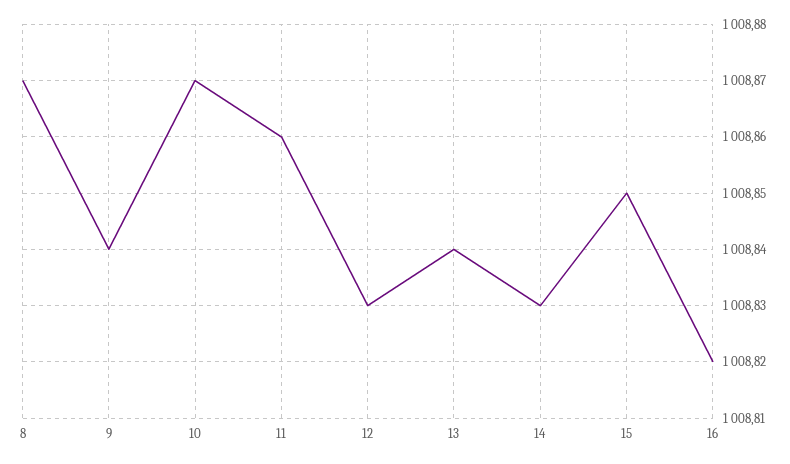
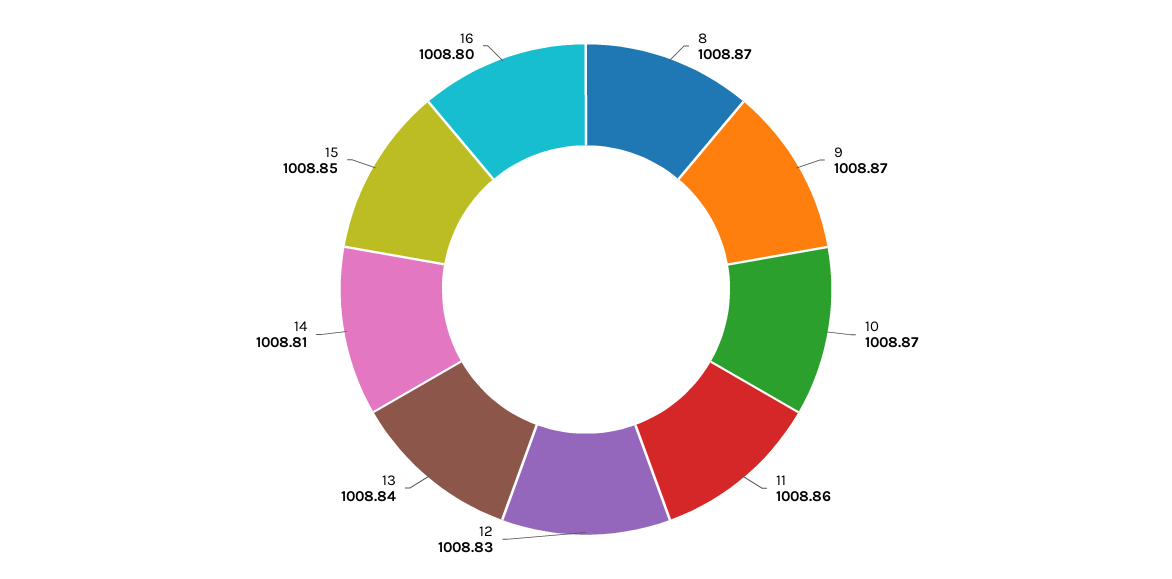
  {
    "8": 1008.87,
-   "9": 1008.84,
+   "9": 1008.87,
    "10": 1008.87,
    "11": 1008.86,
    "12": 1008.83,
    "13": 1008.84,
-   "14": 1008.83,
+   "14": 1008.81,
    "15": 1008.85,
-   "16": 1008.82
+   "16": 1008.8
  }

